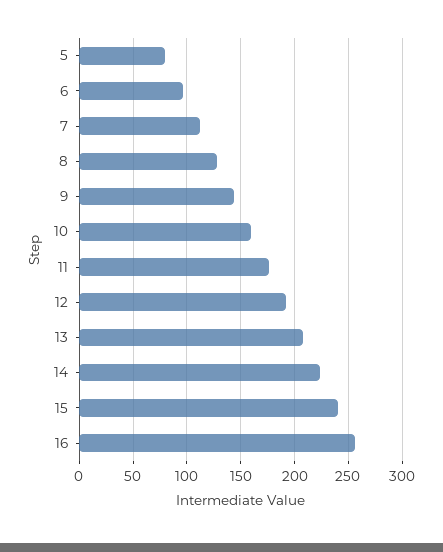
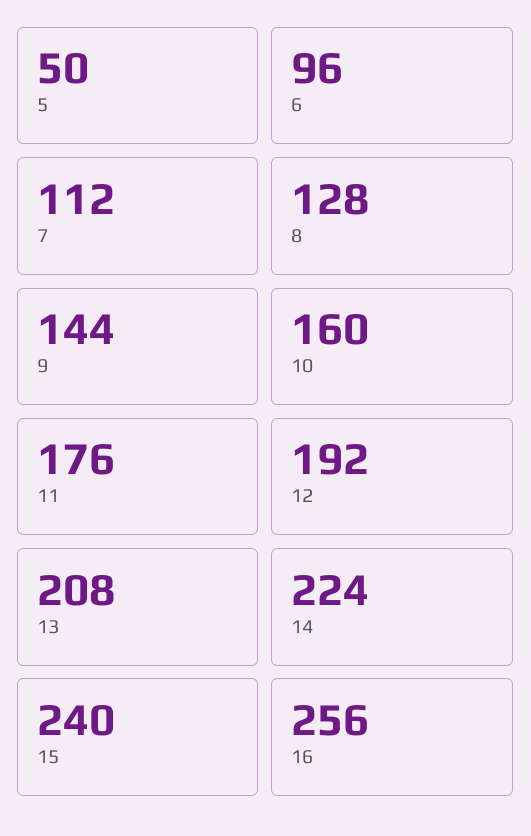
  {
-   "5": 80,
+   "5": 50,
    "6": 96,
    "7": 112,
    "8": 128,
    "9": 144,
    "10": 160,
    "11": 176,
    "12": 192,
    "13": 208,
    "14": 224,
    "15": 240,
    "16": 256
  }

